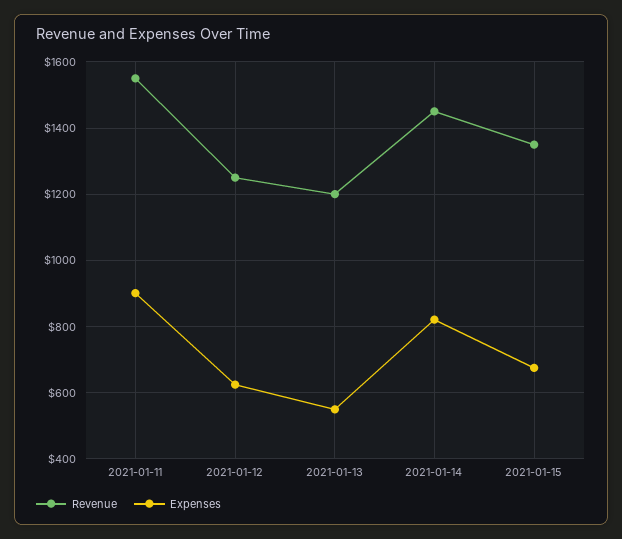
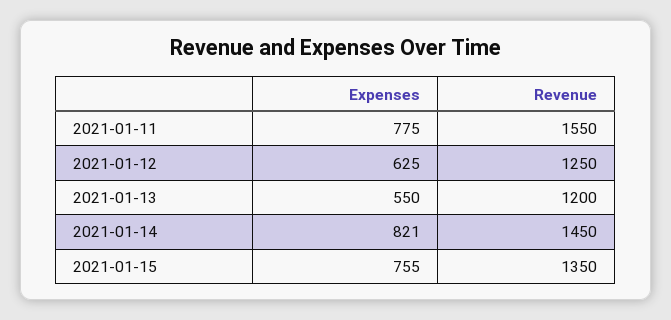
  {
    "Revenue": {
      "2021-01-11": 1550,
      "2021-01-12": 1250,
      "2021-01-13": 1200,
      "2021-01-14": 1450,
      "2021-01-15": 1350
    },
    "Expenses": {
-     "2021-01-11": 900,
+     "2021-01-11": 775,
      "2021-01-12": 625,
      "2021-01-13": 550,
      "2021-01-14": 821,
-     "2021-01-15": 680
+     "2021-01-15": 755
    }
  }

